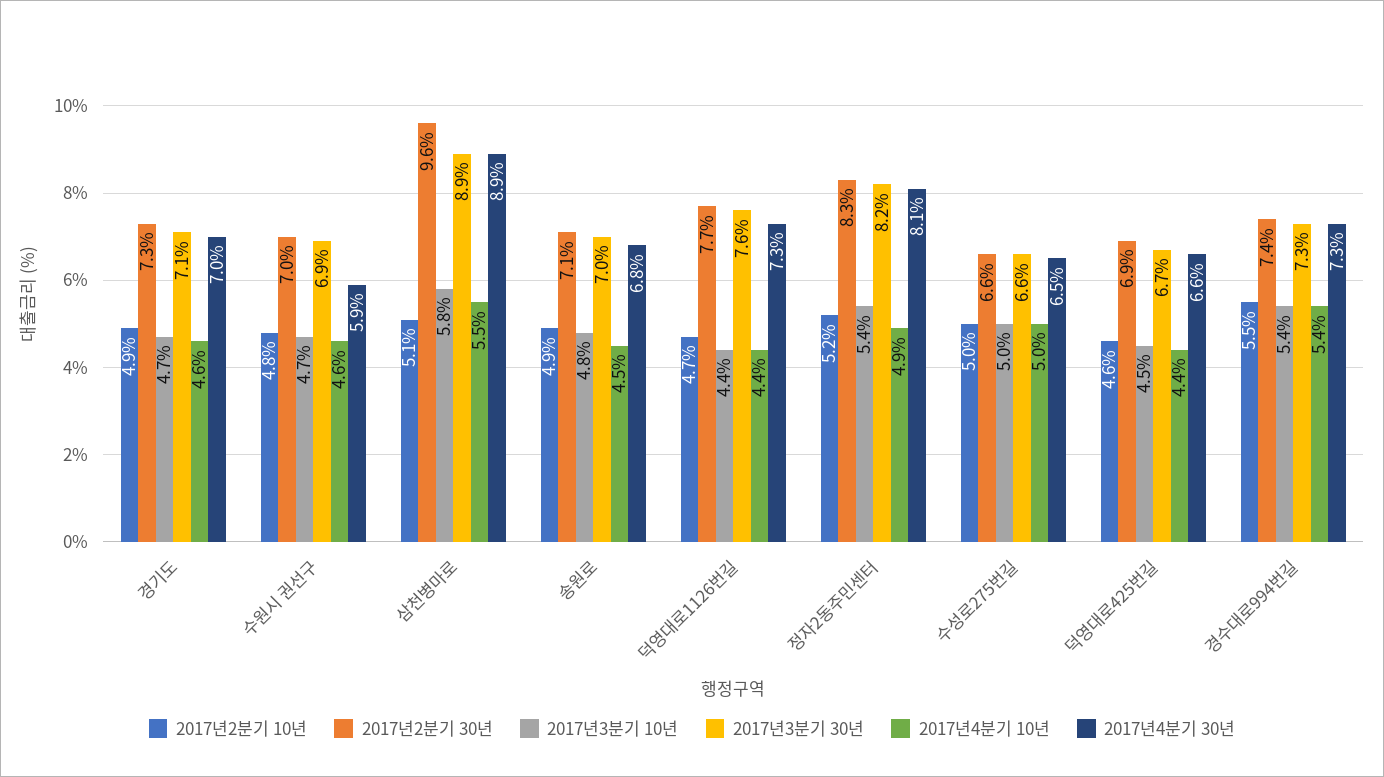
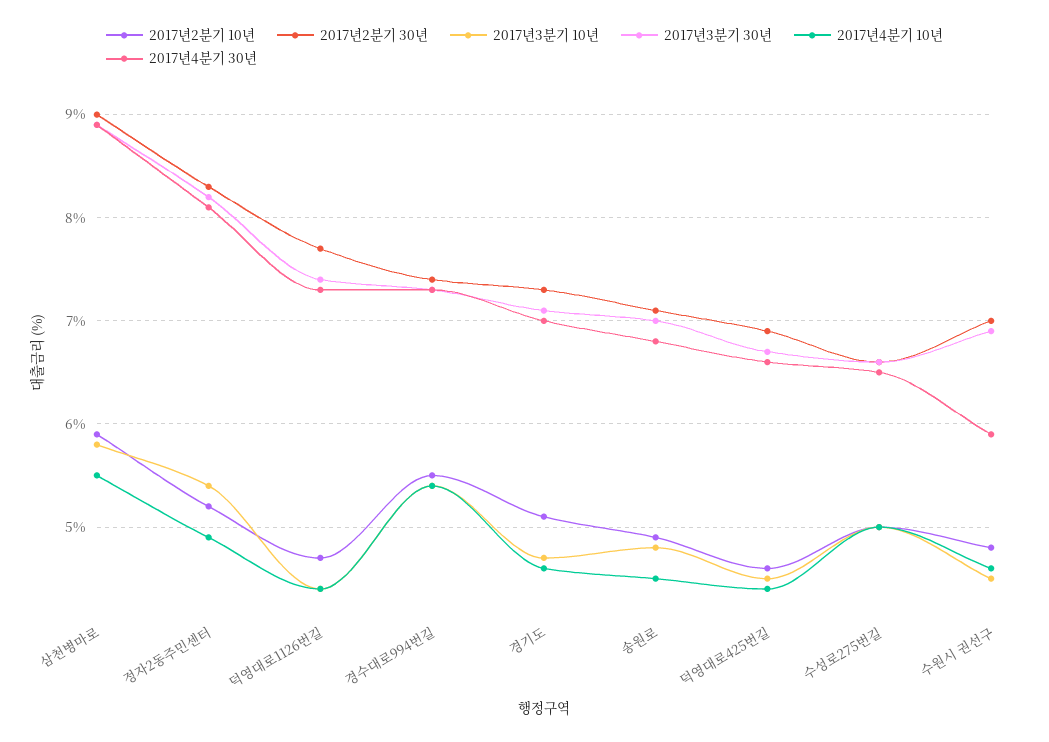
  {
    "2017년2분기 10년": {
-     "경기도": 4.9,
+     "경기도": 5.1,
      "수원시 권선구": 4.8,
-     "삼천병마로": 5.1,
+     "삼천병마로": 5.9,
      "송원로": 4.9,
      "덕영대로1126번길": 4.7,
      "정자2동주민센터": 5.2,
      "수성로275번길": 5,
      "덕영대로425번길": 4.6,
      "경수대로994번길": 5.5
    },
    "2017년2분기 30년": {
      "경기도": 7.3,
      "수원시 권선구": 7,
-     "삼천병마로": 9.6,
+     "삼천병마로": 9,
      "송원로": 7.1,
      "덕영대로1126번길": 7.7,
      "정자2동주민센터": 8.3,
      "수성로275번길": 6.6,
      "덕영대로425번길": 6.9,
      "경수대로994번길": 7.4
    },
    "2017년3분기 10년": {
      "경기도": 4.7,
-     "수원시 권선구": 4.7,
+     "수원시 권선구": 4.5,
      "삼천병마로": 5.8,
      "송원로": 4.8,
      "덕영대로1126번길": 4.4,
      "정자2동주민센터": 5.4,
      "수성로275번길": 5,
      "덕영대로425번길": 4.5,
      "경수대로994번길": 5.4
    },
    "2017년3분기 30년": {
      "경기도": 7.1,
      "수원시 권선구": 6.9,
      "삼천병마로": 8.9,
      "송원로": 7,
-     "덕영대로1126번길": 7.6,
+     "덕영대로1126번길": 7.4,
      "정자2동주민센터": 8.2,
      "수성로275번길": 6.6,
      "덕영대로425번길": 6.7,
      "경수대로994번길": 7.3
    },
    "2017년4분기 10년": {
      "경기도": 4.6,
      "수원시 권선구": 4.6,
      "삼천병마로": 5.5,
      "송원로": 4.5,
      "덕영대로1126번길": 4.4,
      "정자2동주민센터": 4.9,
      "수성로275번길": 5,
      "덕영대로425번길": 4.4,
      "경수대로994번길": 5.4
    },
    "2017년4분기 30년": {
      "경기도": 7,
      "수원시 권선구": 5.9,
      "삼천병마로": 8.9,
      "송원로": 6.8,
      "덕영대로1126번길": 7.3,
      "정자2동주민센터": 8.1,
      "수성로275번길": 6.5,
      "덕영대로425번길": 6.6,
      "경수대로994번길": 7.3
    }
  }

